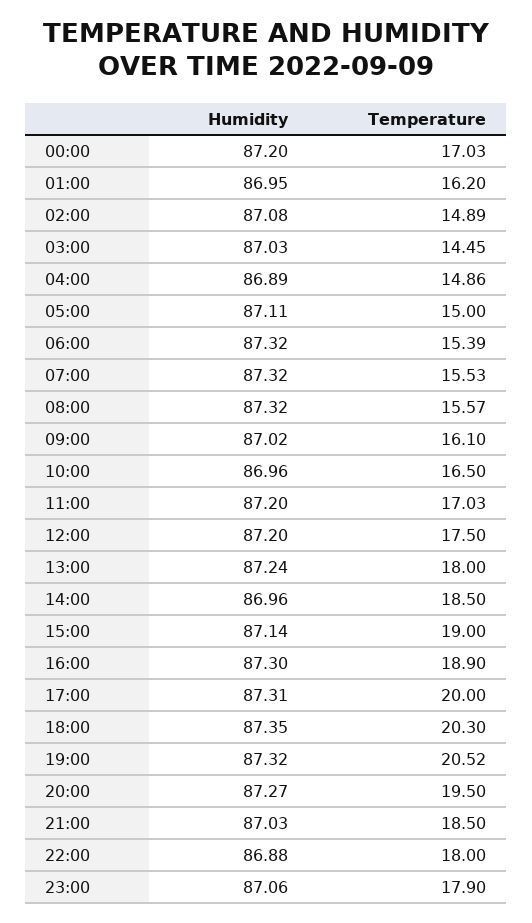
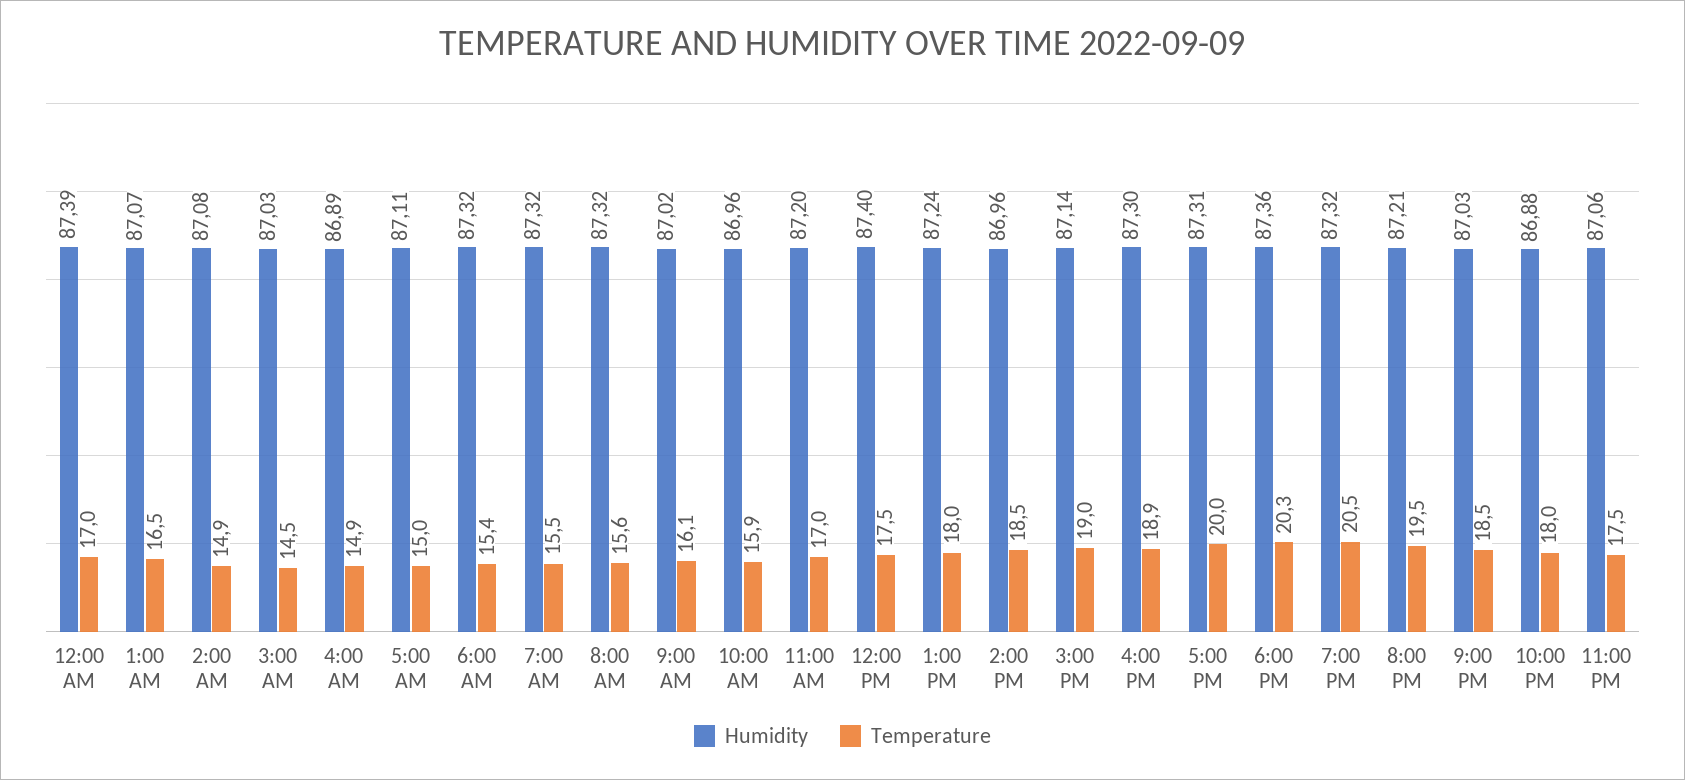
  {
    "Humidity": {
-     "00:00": 87.2,
+     "00:00": 87.39,
-     "01:00": 86.95,
+     "01:00": 87.07,
      "02:00": 87.08,
      "03:00": 87.03,
      "04:00": 86.89,
      "05:00": 87.11,
      "06:00": 87.32,
      "07:00": 87.32,
      "08:00": 87.32,
      "09:00": 87.02,
      "10:00": 86.96,
      "11:00": 87.2,
-     "12:00": 87.2,
+     "12:00": 87.4,
      "13:00": 87.24,
      "14:00": 86.96,
      "15:00": 87.14,
      "16:00": 87.3,
      "17:00": 87.31,
-     "18:00": 87.35,
+     "18:00": 87.36,
      "19:00": 87.32,
-     "20:00": 87.27,
+     "20:00": 87.21,
      "21:00": 87.03,
      "22:00": 86.88,
      "23:00": 87.06
    },
    "Temperature": {
      "00:00": 17.03,
-     "01:00": 16.2,
+     "01:00": 16.5,
      "02:00": 14.89,
      "03:00": 14.45,
      "04:00": 14.86,
      "05:00": 15,
      "06:00": 15.39,
      "07:00": 15.53,
      "08:00": 15.57,
      "09:00": 16.1,
-     "10:00": 16.5,
+     "10:00": 15.9,
      "11:00": 17.03,
      "12:00": 17.5,
      "13:00": 18,
      "14:00": 18.5,
      "15:00": 19,
      "16:00": 18.9,
      "17:00": 20,
      "18:00": 20.3,
      "19:00": 20.52,
      "20:00": 19.5,
      "21:00": 18.5,
      "22:00": 18,
-     "23:00": 17.9
+     "23:00": 17.5
    }
  }

